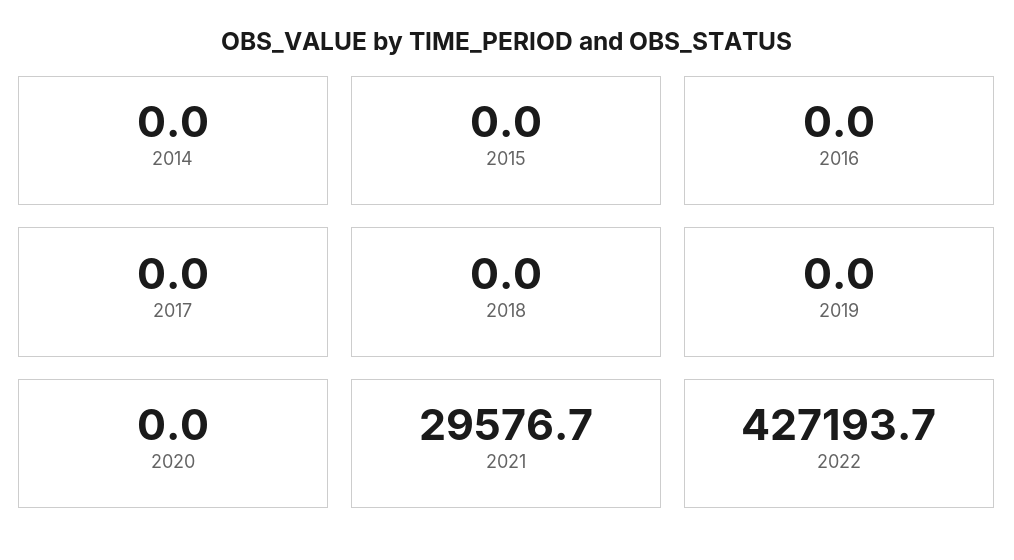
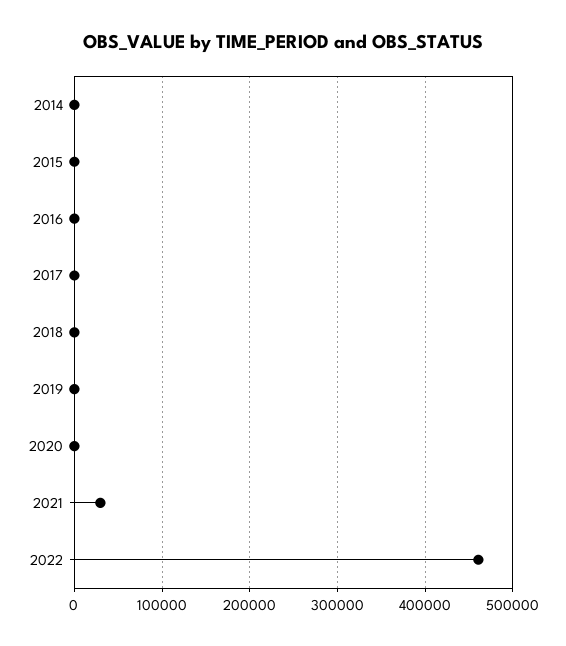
  {
    "2014": 0,
    "2015": 0,
    "2016": 0,
    "2017": 0,
    "2018": 0,
    "2019": 0,
    "2020": 0,
    "2021": 29576.7,
-   "2022": 427193.7
+   "2022": 460000
  }

